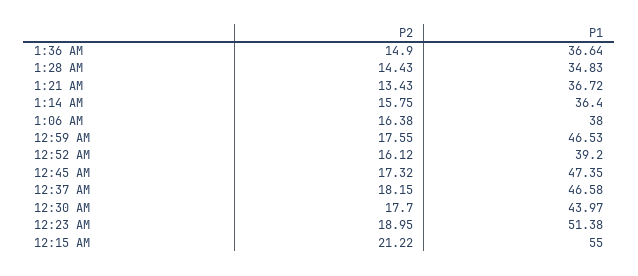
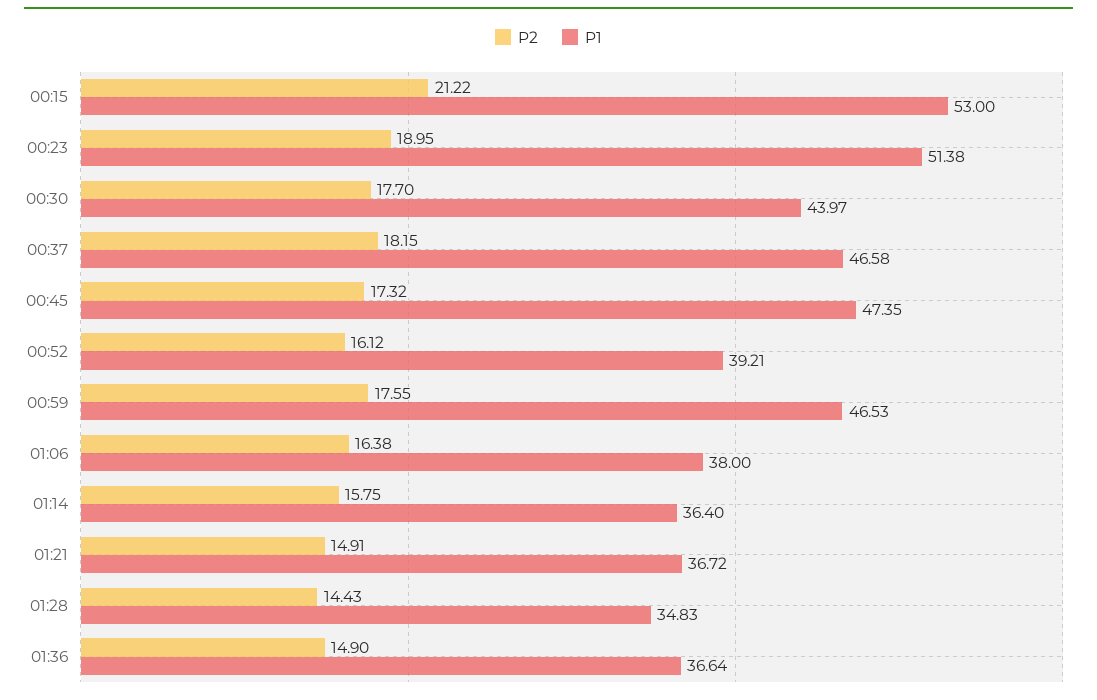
  {
    "P2": {
      "1:36 AM": 14.9,
      "1:28 AM": 14.43,
-     "1:21 AM": 13.43,
+     "1:21 AM": 14.91,
      "1:14 AM": 15.75,
      "1:06 AM": 16.38,
      "12:59 AM": 17.55,
      "12:52 AM": 16.12,
      "12:45 AM": 17.32,
      "12:37 AM": 18.15,
      "12:30 AM": 17.7,
      "12:23 AM": 18.95,
      "12:15 AM": 21.22
    },
    "P1": {
      "1:36 AM": 36.64,
      "1:28 AM": 34.83,
      "1:21 AM": 36.72,
      "1:14 AM": 36.4,
      "1:06 AM": 38,
      "12:59 AM": 46.53,
-     "12:52 AM": 39.2,
+     "12:52 AM": 39.21,
      "12:45 AM": 47.35,
      "12:37 AM": 46.58,
      "12:30 AM": 43.97,
      "12:23 AM": 51.38,
-     "12:15 AM": 55
+     "12:15 AM": 53
    }
  }

